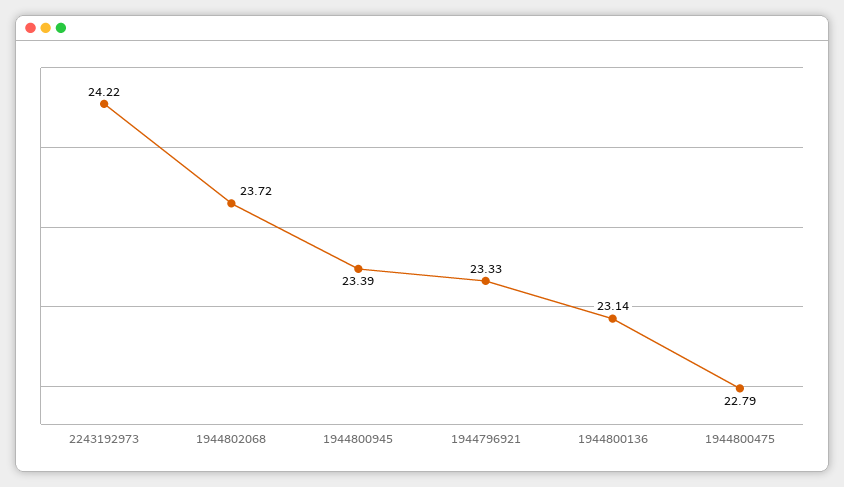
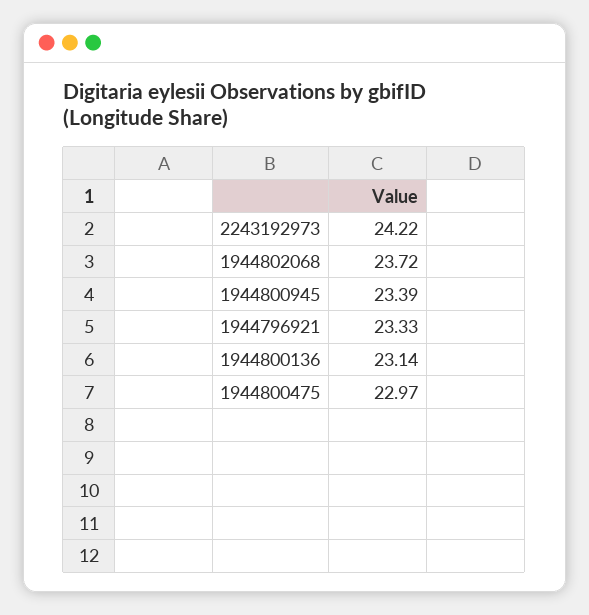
  {
    "2243192973": 24.22,
    "1944802068": 23.72,
    "1944800945": 23.39,
    "1944796921": 23.33,
    "1944800136": 23.14,
-   "1944800475": 22.79
+   "1944800475": 22.97
  }

